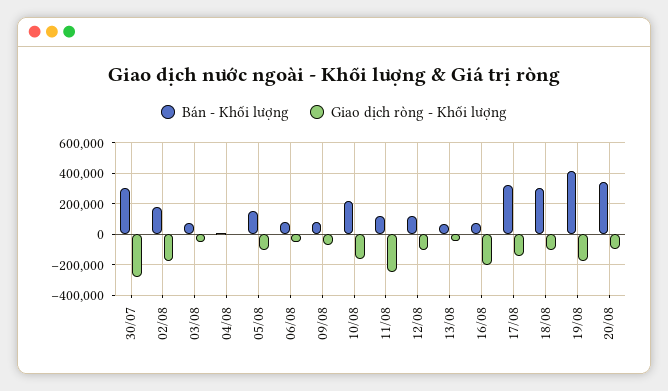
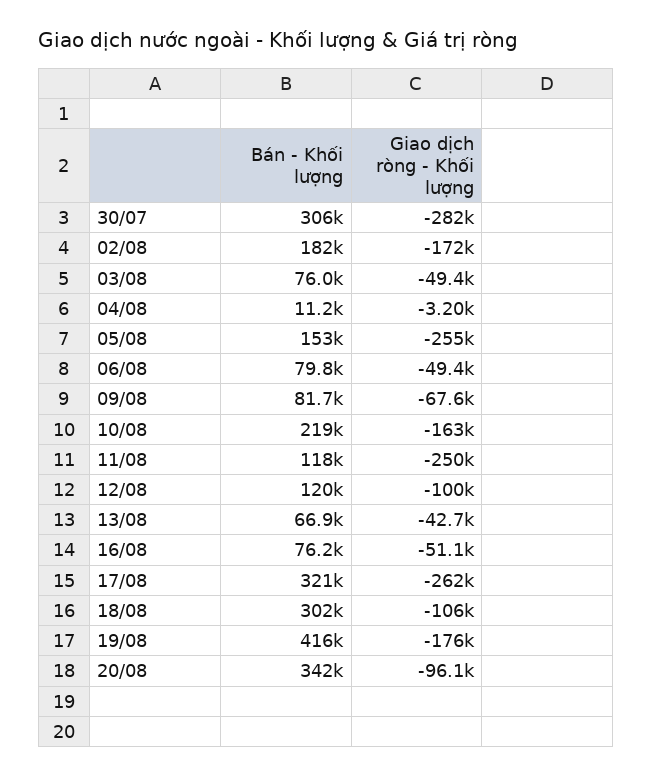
  {
    "Bán - Khối lượng": {
      "30/07": 306000,
      "02/08": 182000,
      "03/08": 76000,
      "04/08": 11200,
      "05/08": 153000,
      "06/08": 79800,
      "09/08": 81700,
      "10/08": 219000,
      "11/08": 118000,
      "12/08": 120000,
      "13/08": 66900,
      "16/08": 76200,
      "17/08": 321000,
      "18/08": 302000,
      "19/08": 416000,
      "20/08": 342000
    },
    "Giao dịch ròng - Khối lượng": {
      "30/07": -282000,
      "02/08": -172000,
      "03/08": -49400,
      "04/08": -3200,
-     "05/08": -100000,
+     "05/08": -255000,
      "06/08": -49400,
      "09/08": -67600,
      "10/08": -163000,
      "11/08": -250000,
      "12/08": -100000,
      "13/08": -42700,
-     "16/08": -200000,
+     "16/08": -51100,
-     "17/08": -150000,
+     "17/08": -262000,
      "18/08": -106000,
      "19/08": -176000,
      "20/08": -96100
    }
  }

